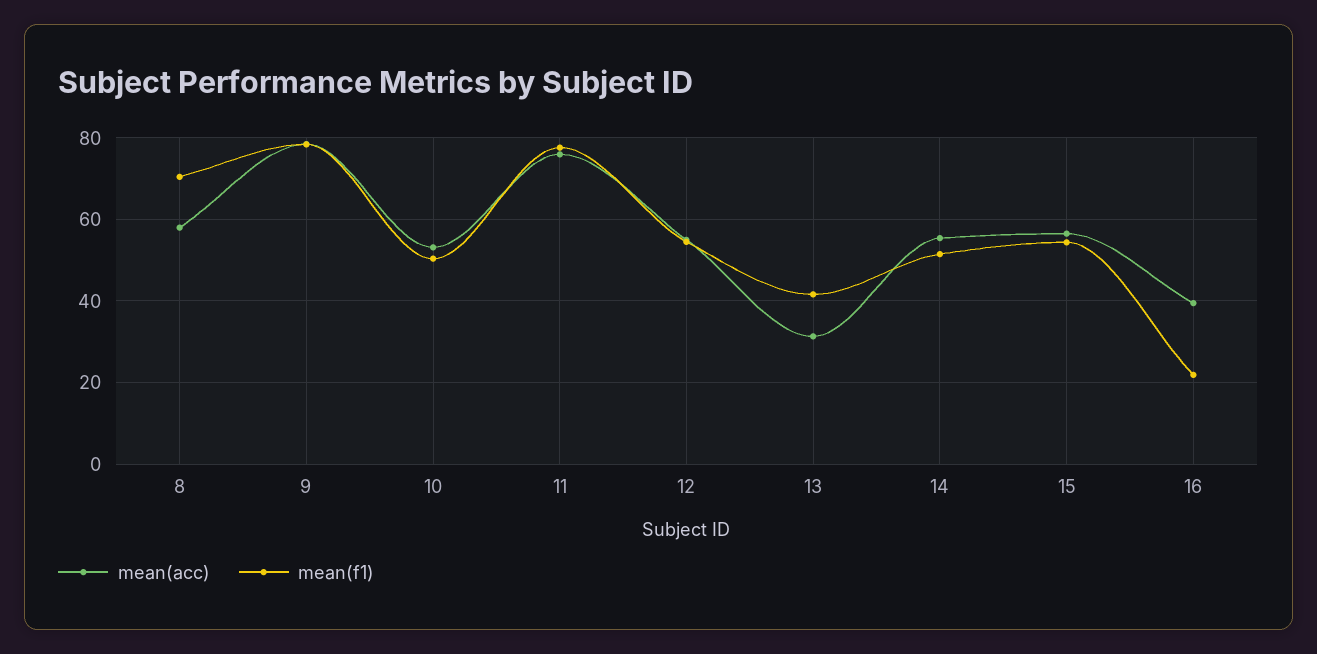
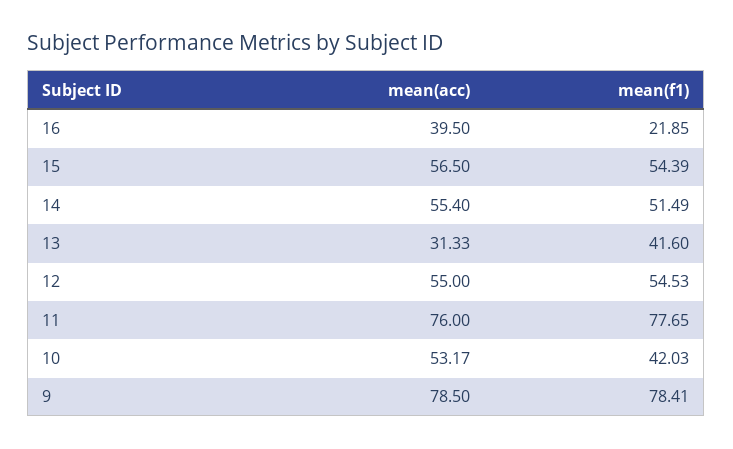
  {
    "mean(acc)": {
-     "8": 58,
      "9": 78.5,
      "10": 53.17,
      "11": 76,
      "12": 55,
      "13": 31.33,
      "14": 55.4,
      "15": 56.5,
      "16": 39.5
    },
    "mean(f1)": {
-     "8": 70,
      "9": 78.41,
-     "10": 50,
+     "10": 42.03,
      "11": 77.65,
      "12": 54.53,
      "13": 41.6,
      "14": 51.49,
      "15": 54.39,
      "16": 21.85
    }
  }

